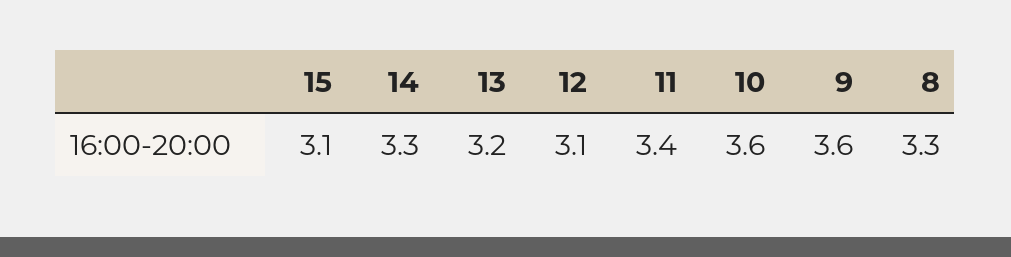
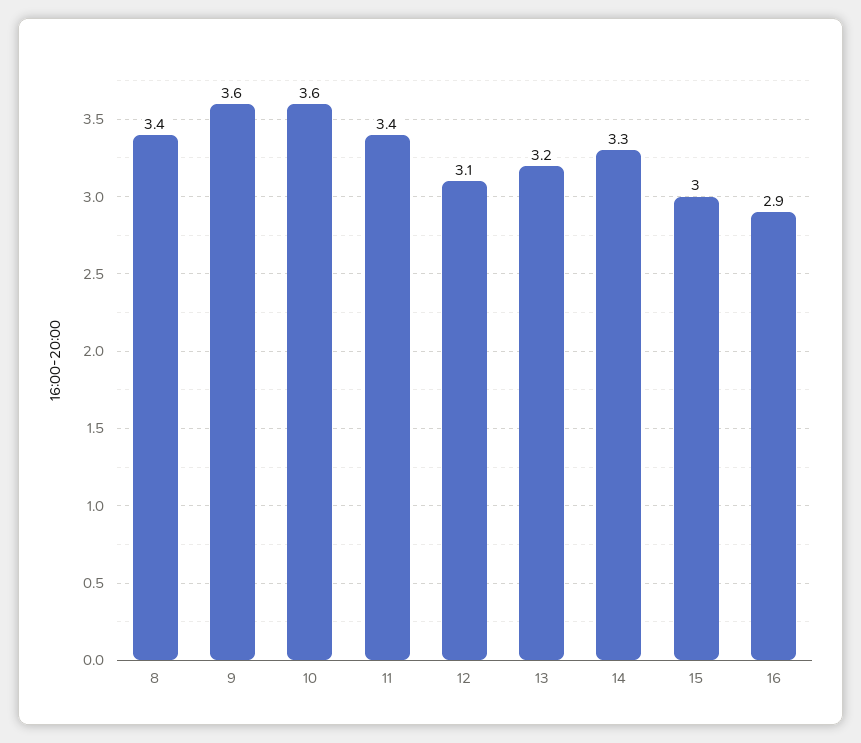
  {
-   "15": 3.1,
+   "15": 3,
    "14": 3.3,
    "13": 3.2,
    "12": 3.1,
    "11": 3.4,
    "10": 3.6,
    "9": 3.6,
-   "8": 3.3
+   "8": 3.4,
+   "16": 2.9
  }

